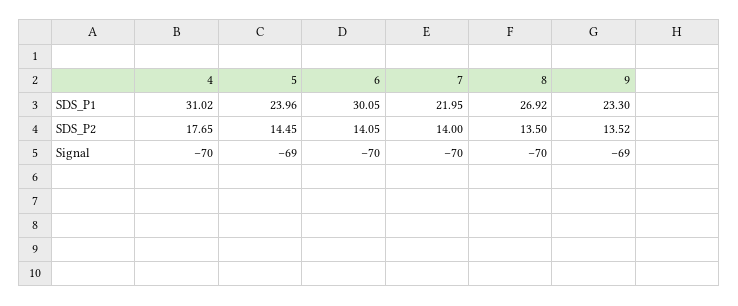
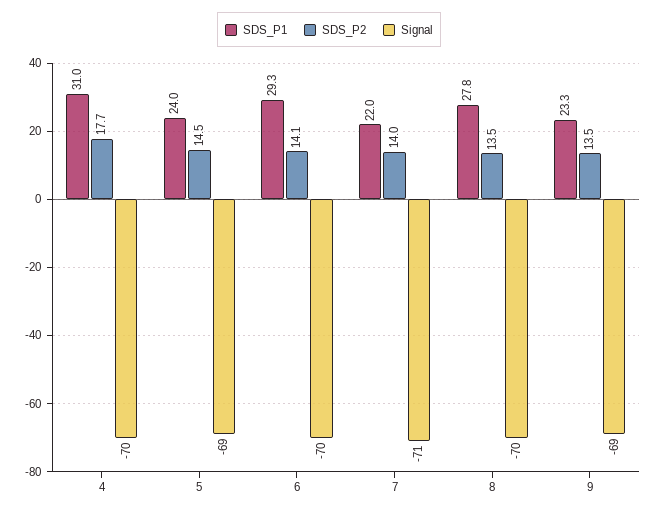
  {
    "SDS_P1": {
      "4": 31.02,
      "5": 23.96,
-     "6": 30.05,
+     "6": 29.3,
      "7": 21.95,
-     "8": 26.92,
+     "8": 27.8,
      "9": 23.3
    },
    "SDS_P2": {
      "4": 17.65,
      "5": 14.45,
      "6": 14.05,
      "7": 14,
      "8": 13.5,
      "9": 13.52
    },
    "Signal": {
      "4": -70,
      "5": -69,
      "6": -70,
-     "7": -70,
+     "7": -71,
      "8": -70,
      "9": -69
    }
  }

